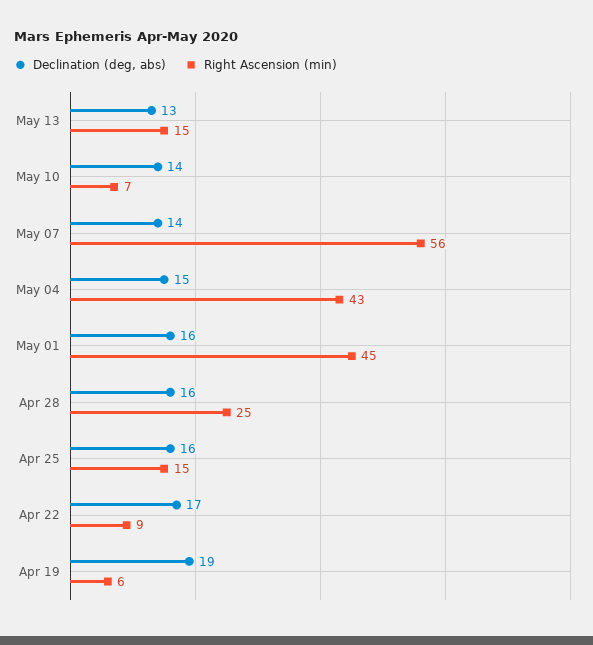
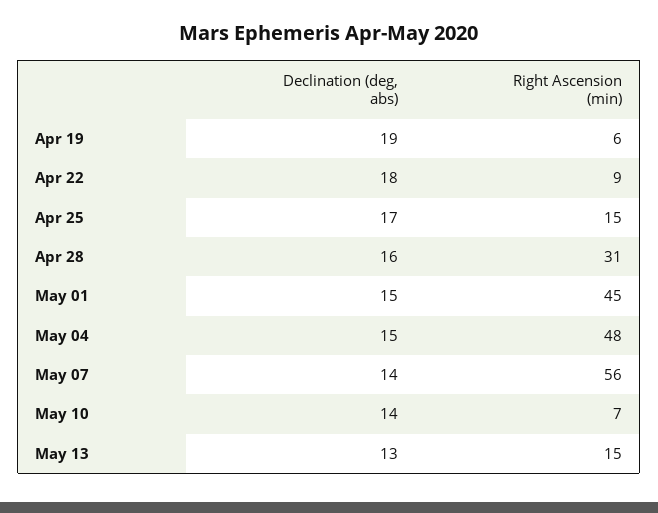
  {
    "Declination (deg, abs)": {
      "May 13": 13,
      "May 10": 14,
      "May 07": 14,
      "May 04": 15,
-     "May 01": 16,
+     "May 01": 15,
      "Apr 28": 16,
-     "Apr 25": 16,
+     "Apr 25": 17,
-     "Apr 22": 17,
+     "Apr 22": 18,
      "Apr 19": 19
    },
    "Right Ascension (min)": {
      "May 13": 15,
      "May 10": 7,
      "May 07": 56,
-     "May 04": 43,
+     "May 04": 48,
      "May 01": 45,
-     "Apr 28": 25,
+     "Apr 28": 31,
      "Apr 25": 15,
      "Apr 22": 9,
      "Apr 19": 6
    }
  }

